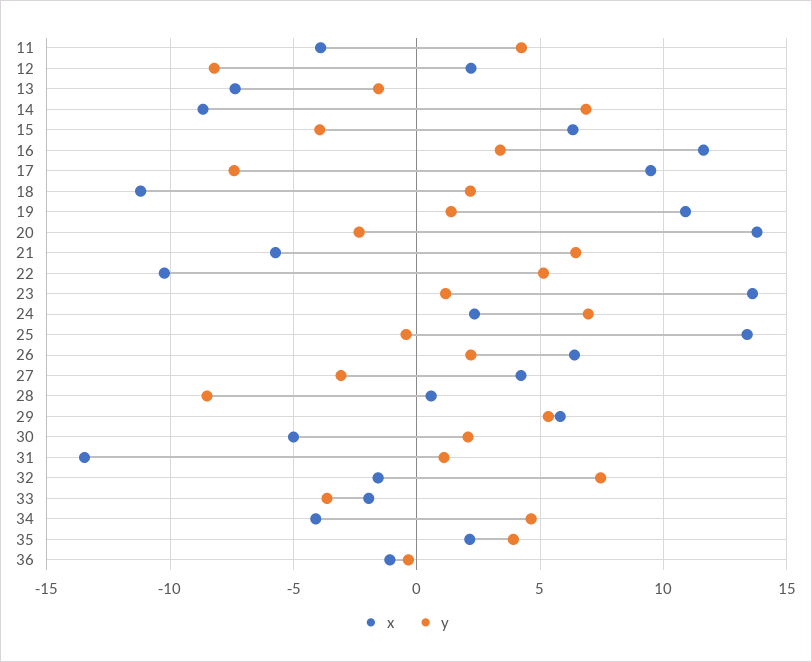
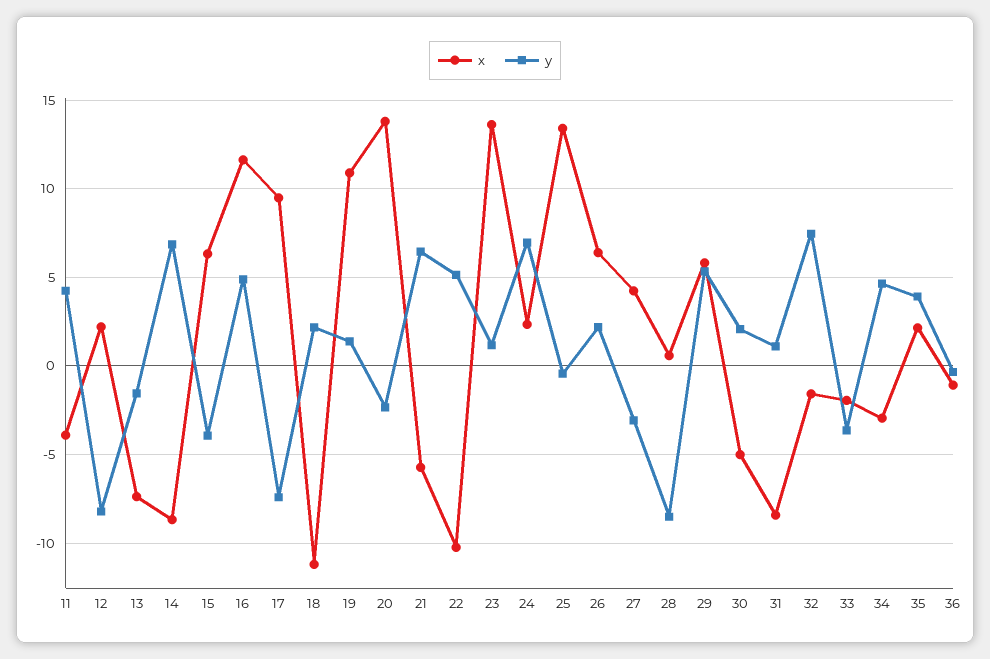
  {
    "x": {
      "11": -4,
      "12": 2,
      "13": -7.5,
      "14": -8.5,
      "15": 6.5,
      "16": 11.5,
      "17": 9.5,
      "18": -11,
      "19": 11,
      "20": 14,
      "21": -5.5,
      "22": -10,
      "23": 13.5,
      "24": 2.5,
      "25": 13.5,
      "26": 6.5,
      "27": 4,
      "28": 0.5,
      "29": 6,
      "30": -5,
-     "31": -13.5,
+     "31": -8.5,
      "32": -1.5,
      "33": -2,
-     "34": -4,
+     "34": -3,
      "35": 2,
      "36": -1
    },
    "y": {
      "11": 4,
      "12": -8,
      "13": -1.5,
      "14": 7,
      "15": -4,
-     "16": 3.5,
+     "16": 5,
      "17": -7.5,
      "18": 2,
      "19": 1.5,
      "20": -2.5,
      "21": 6.5,
      "22": 5,
      "23": 1,
      "24": 7,
      "25": -0.5,
      "26": 2,
      "27": -3,
      "28": -8.5,
      "29": 5.5,
      "30": 2,
      "31": 1,
      "32": 7.5,
      "33": -3.5,
      "34": 4.5,
      "35": 4,
      "36": -0.5
    }
  }

